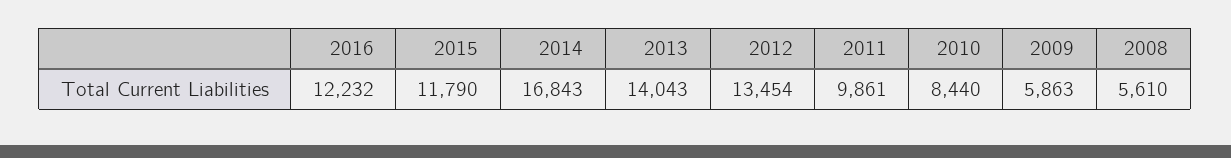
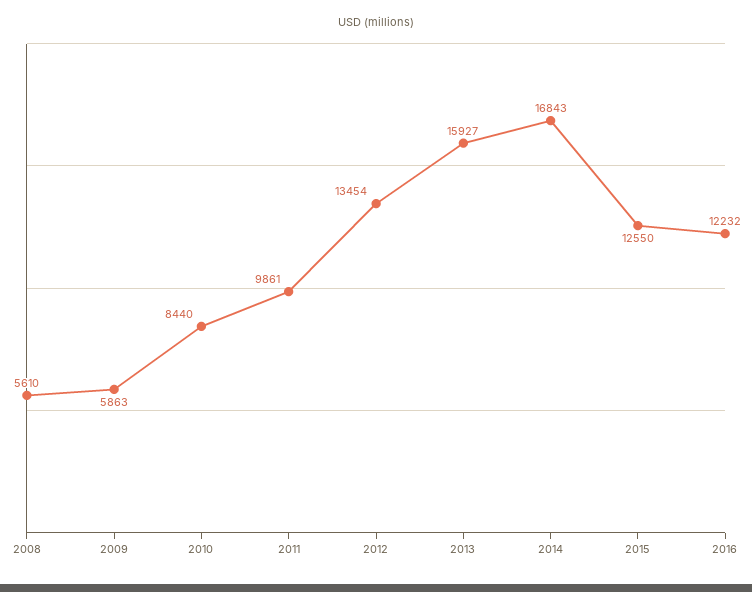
  {
    "2016": 12232,
-   "2015": 11790,
+   "2015": 12550,
    "2014": 16843,
-   "2013": 14043,
+   "2013": 15927,
    "2012": 13454,
    "2011": 9861,
    "2010": 8440,
    "2009": 5863,
    "2008": 5610
  }

